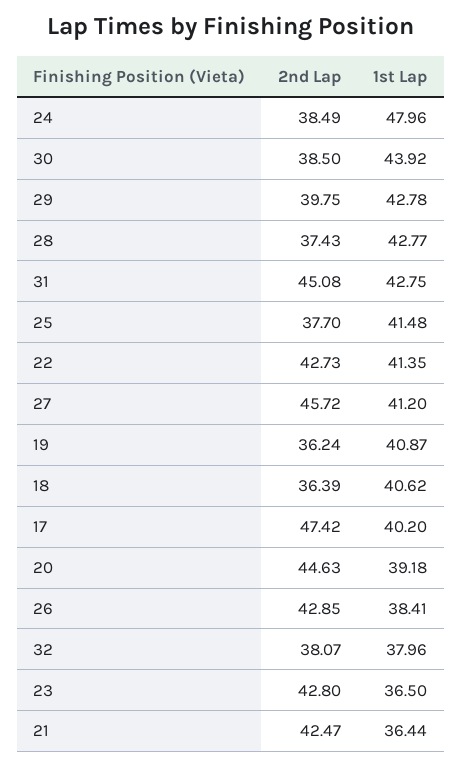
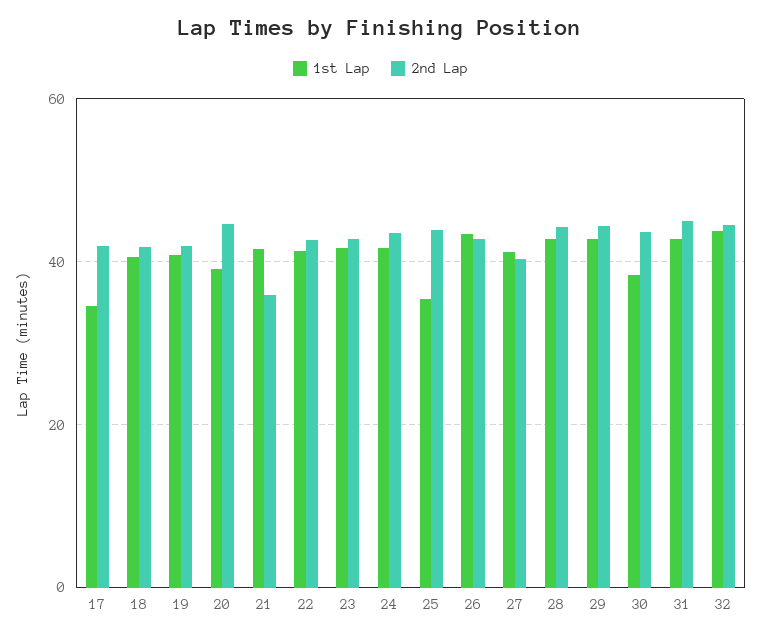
  {
    "2nd Lap": {
-     "24": 38.49,
+     "24": 44,
-     "30": 38.5,
+     "30": 44,
-     "29": 39.75,
+     "29": 44,
-     "28": 37.43,
+     "28": 44,
      "31": 45.08,
-     "25": 37.7,
+     "25": 44,
      "22": 42.73,
-     "27": 45.72,
+     "27": 40,
-     "19": 36.24,
+     "19": 42,
-     "18": 36.39,
+     "18": 42,
-     "17": 47.42,
+     "17": 42,
      "20": 44.63,
      "26": 42.85,
-     "32": 38.07,
+     "32": 44,
      "23": 42.8,
-     "21": 42.47
+     "21": 36
    },
    "1st Lap": {
-     "24": 47.96,
+     "24": 42,
-     "30": 43.92,
+     "30": 38,
      "29": 42.78,
      "28": 42.77,
      "31": 42.75,
-     "25": 41.48,
+     "25": 36,
      "22": 41.35,
      "27": 41.2,
      "19": 40.87,
      "18": 40.62,
-     "17": 40.2,
+     "17": 34,
      "20": 39.18,
-     "26": 38.41,
+     "26": 44,
-     "32": 37.96,
+     "32": 44,
-     "23": 36.5,
+     "23": 42,
-     "21": 36.44
+     "21": 42
    }
  }

